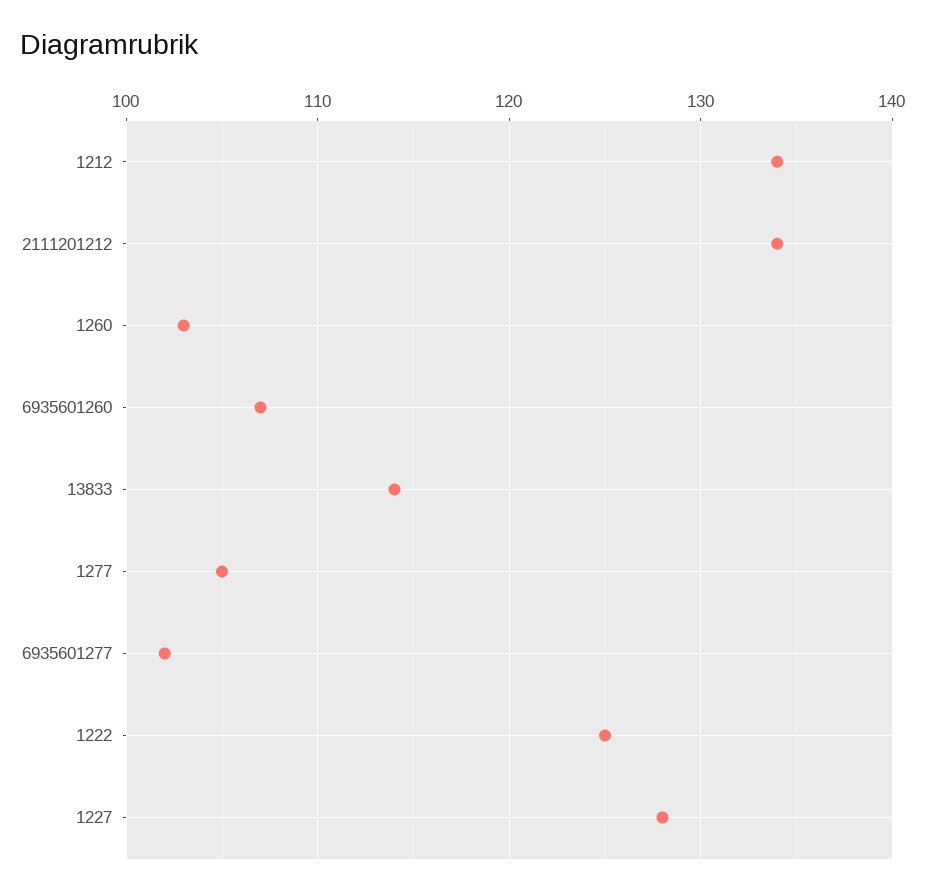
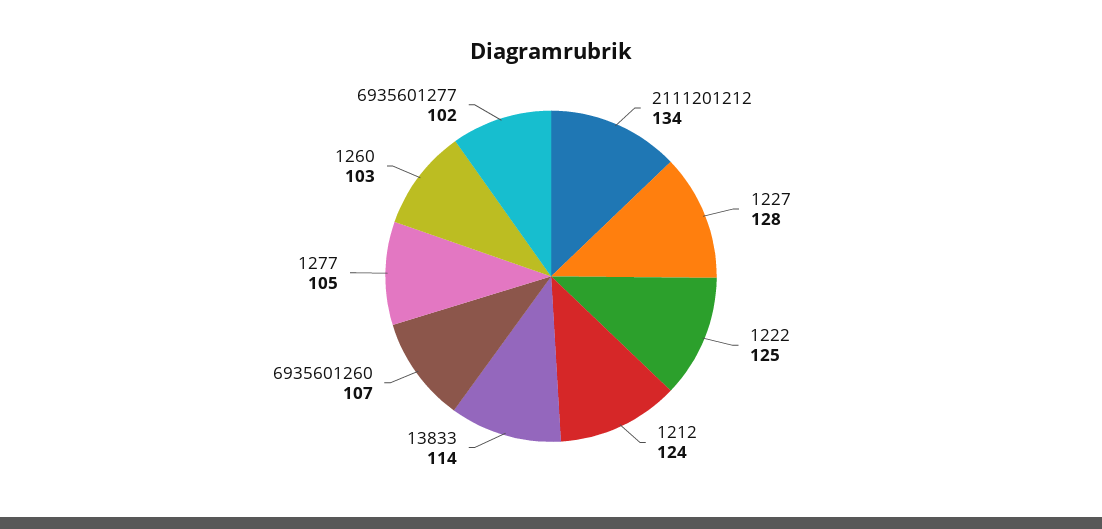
  {
-   "1212": 134,
+   "1212": 124,
    "2111201212": 134,
    "1260": 103,
    "6935601260": 107,
    "13833": 114,
    "1277": 105,
    "6935601277": 102,
    "1222": 125,
    "1227": 128
  }

